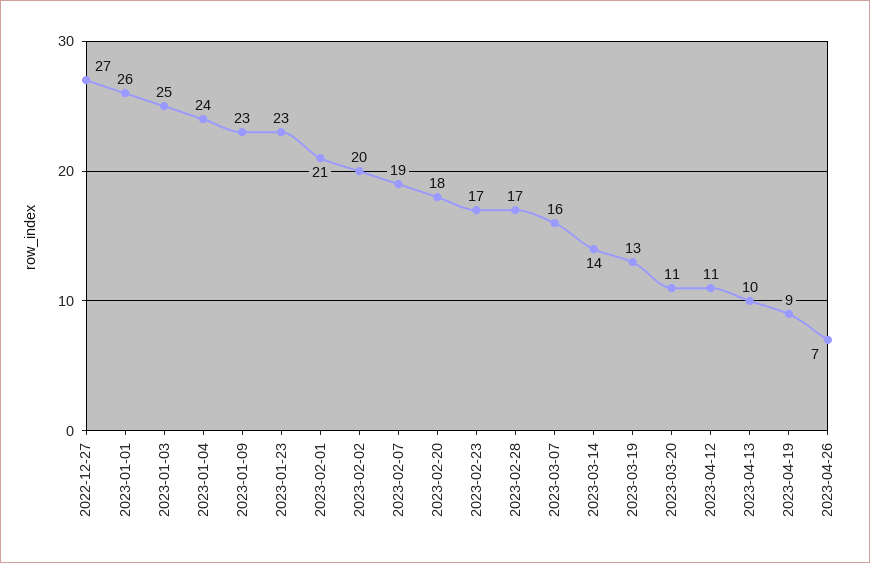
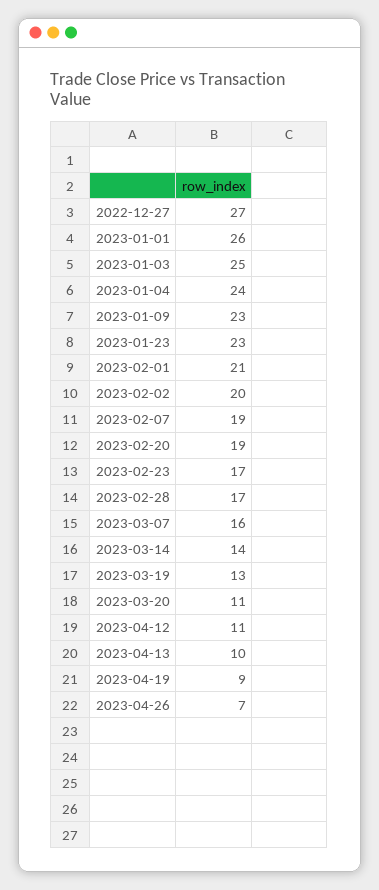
  {
    "2022-12-27": 27,
    "2023-01-01": 26,
    "2023-01-03": 25,
    "2023-01-04": 24,
    "2023-01-09": 23,
    "2023-01-23": 23,
    "2023-02-01": 21,
    "2023-02-02": 20,
    "2023-02-07": 19,
-   "2023-02-20": 18,
+   "2023-02-20": 19,
    "2023-02-23": 17,
    "2023-02-28": 17,
    "2023-03-07": 16,
    "2023-03-14": 14,
    "2023-03-19": 13,
    "2023-03-20": 11,
    "2023-04-12": 11,
    "2023-04-13": 10,
    "2023-04-19": 9,
    "2023-04-26": 7
  }

